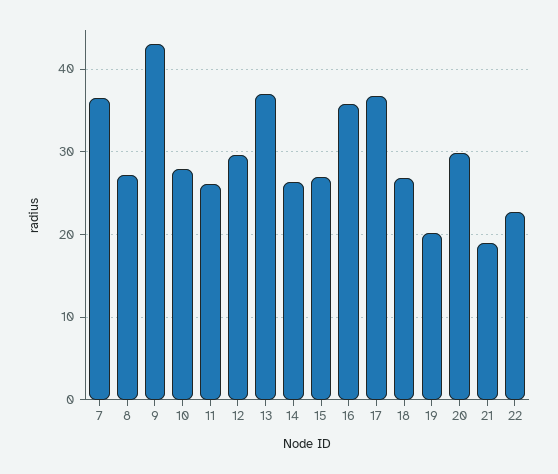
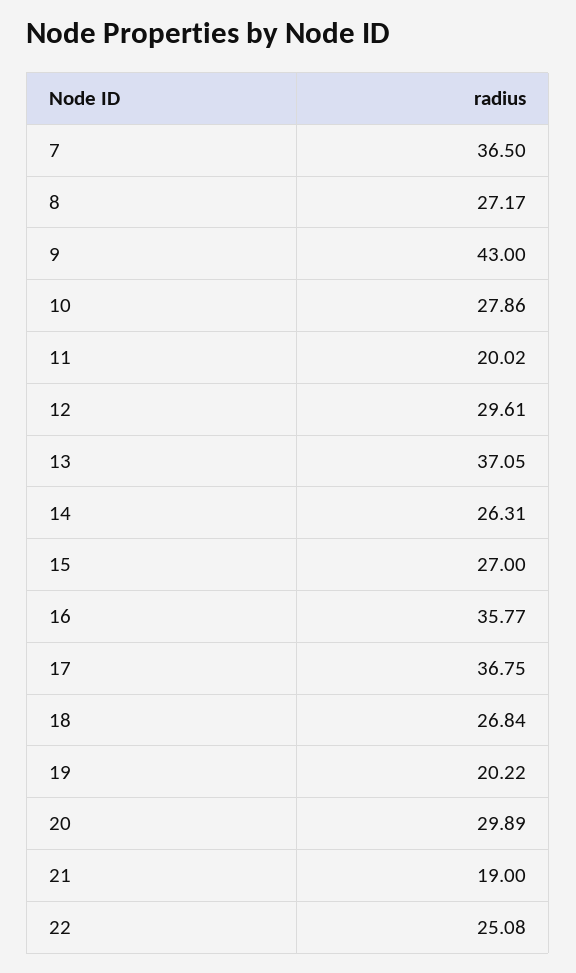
  {
    "7": 36.5,
    "8": 27.17,
    "9": 43,
    "10": 27.86,
-   "11": 26,
+   "11": 20.02,
    "12": 29.61,
    "13": 37.05,
    "14": 26.31,
    "15": 27,
    "16": 35.77,
    "17": 36.75,
    "18": 26.84,
    "19": 20.22,
    "20": 29.89,
    "21": 19,
-   "22": 23
+   "22": 25.08
  }

